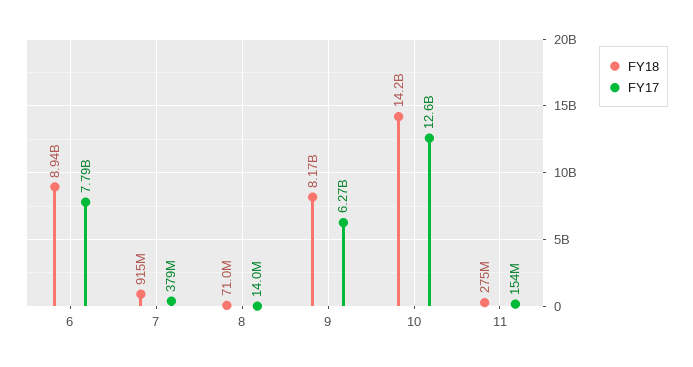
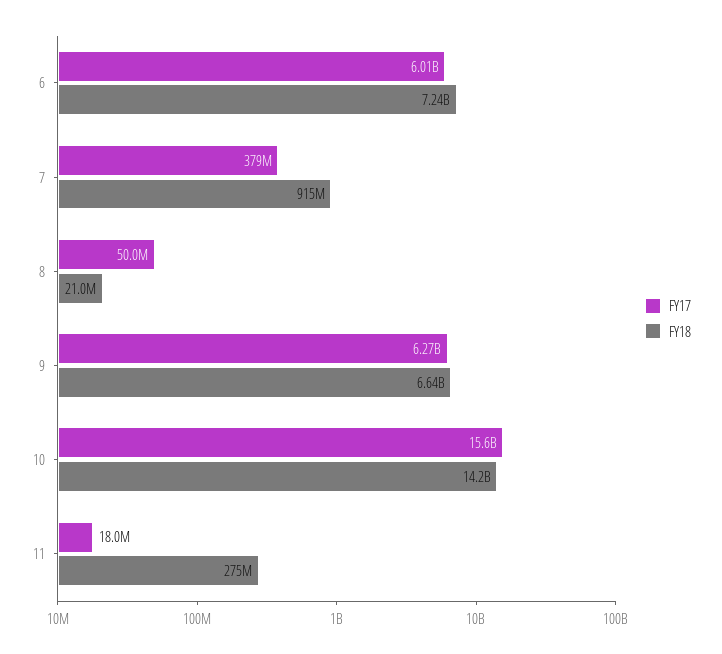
  {
    "FY18": {
-     "6": 8940000000,
+     "6": 7240000000,
      "7": 915000000,
-     "8": 71000000,
+     "8": 21000000,
-     "9": 8170000000,
+     "9": 6640000000,
      "10": 14200000000,
      "11": 275000000
    },
    "FY17": {
-     "6": 7790000000,
+     "6": 6010000000,
      "7": 379000000,
-     "8": 14000000,
+     "8": 50000000,
      "9": 6270000000,
-     "10": 12600000000,
+     "10": 15600000000,
-     "11": 154000000
+     "11": 18000000
    }
  }

